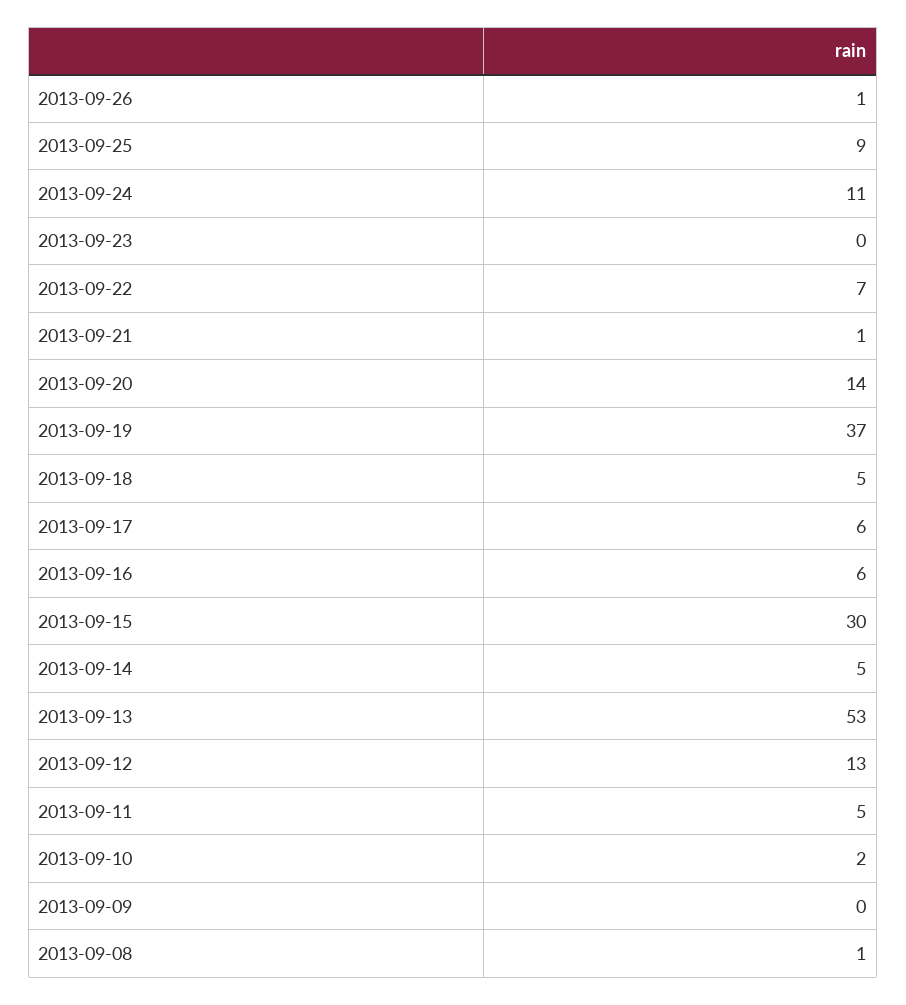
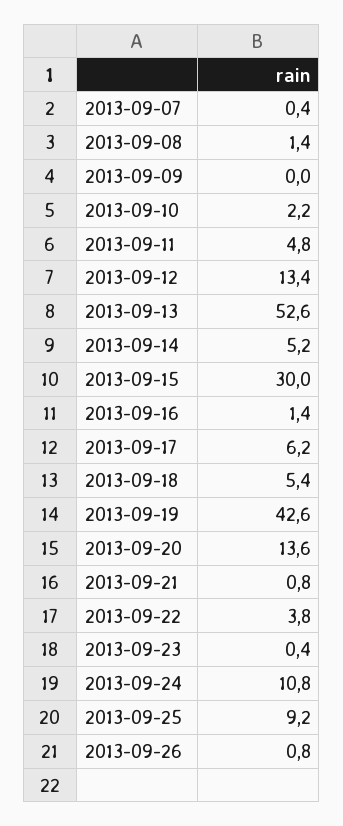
  {
    "2013-09-26": 0.8,
    "2013-09-25": 9.2,
    "2013-09-24": 10.8,
    "2013-09-23": 0.4,
-   "2013-09-22": 7,
+   "2013-09-22": 3.8,
    "2013-09-21": 0.8,
    "2013-09-20": 13.6,
-   "2013-09-19": 37,
+   "2013-09-19": 42.6,
    "2013-09-18": 5.4,
    "2013-09-17": 6.2,
-   "2013-09-16": 6,
+   "2013-09-16": 1.4,
    "2013-09-15": 30,
    "2013-09-14": 5.2,
    "2013-09-13": 52.6,
    "2013-09-12": 13.4,
    "2013-09-11": 4.8,
    "2013-09-10": 2.2,
    "2013-09-09": 0,
-   "2013-09-08": 1.4
+   "2013-09-08": 1.4,
+   "2013-09-07": 0.4
  }

